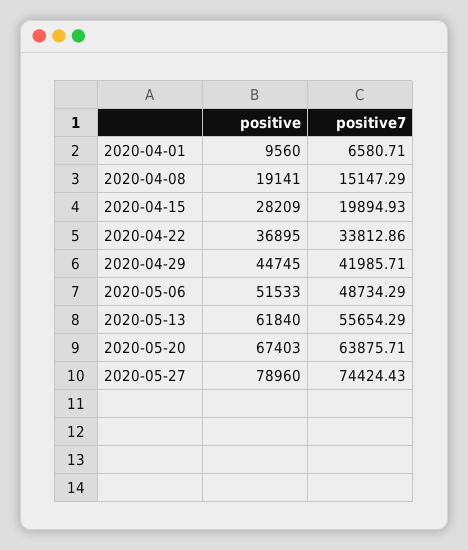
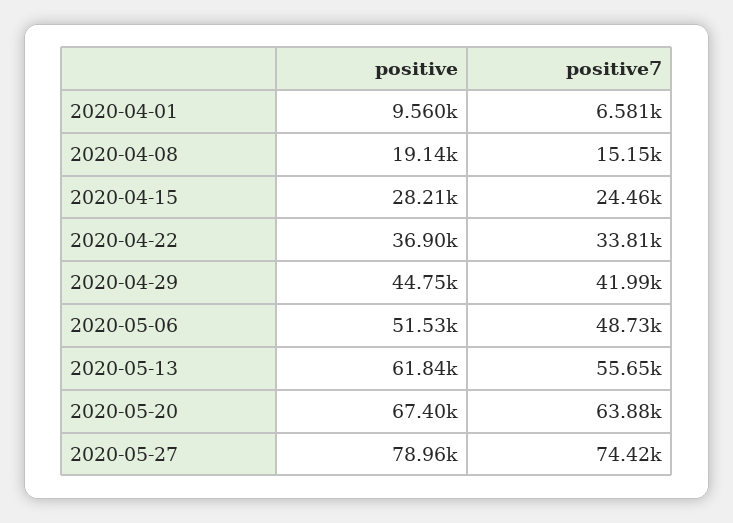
  {
    "positive": {
      "2020-04-01": 9560,
      "2020-04-08": 19141,
      "2020-04-15": 28209,
      "2020-04-22": 36895,
      "2020-04-29": 44745,
      "2020-05-06": 51533,
      "2020-05-13": 61840,
      "2020-05-20": 67403,
      "2020-05-27": 78960
    },
    "positive7": {
      "2020-04-01": 6580.71,
      "2020-04-08": 15147.29,
-     "2020-04-15": 19894.93,
+     "2020-04-15": 24460,
      "2020-04-22": 33812.86,
      "2020-04-29": 41985.71,
      "2020-05-06": 48734.29,
      "2020-05-13": 55654.29,
      "2020-05-20": 63875.71,
      "2020-05-27": 74424.43
    }
  }

